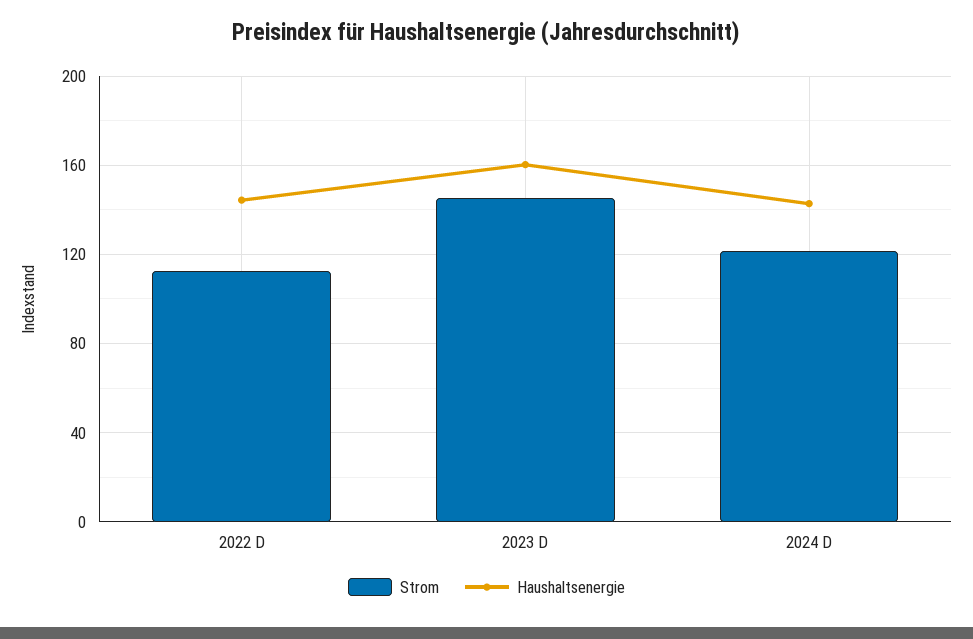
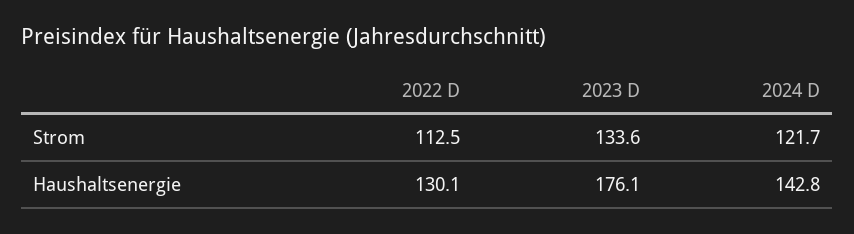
  {
    "Strom": {
      "2022 D": 112.5,
-     "2023 D": 145,
+     "2023 D": 133.6,
      "2024 D": 121.7
    },
    "Haushaltsenergie": {
-     "2022 D": 145,
+     "2022 D": 130.1,
-     "2023 D": 160,
+     "2023 D": 176.1,
      "2024 D": 142.8
    }
  }

